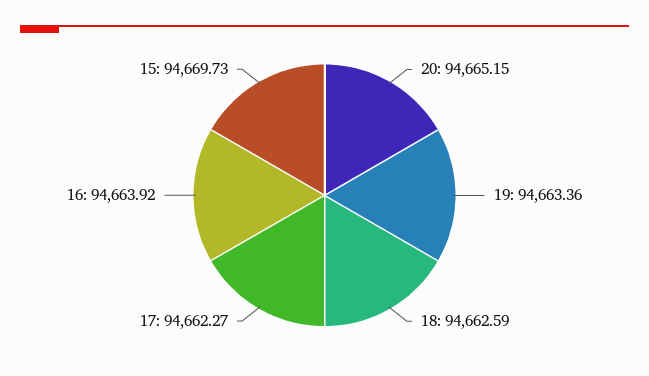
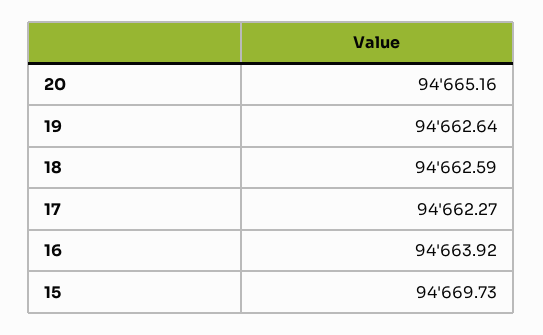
  {
-   "20": 94665.15,
+   "20": 94665.16,
-   "19": 94663.36,
+   "19": 94662.64,
    "18": 94662.59,
    "17": 94662.27,
    "16": 94663.92,
    "15": 94669.73
  }

